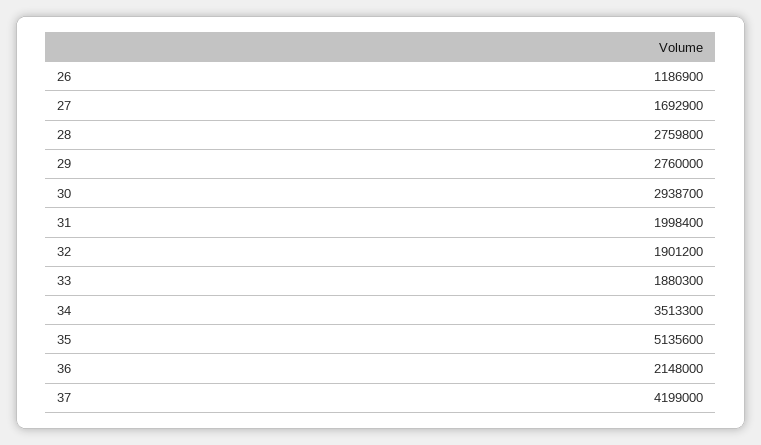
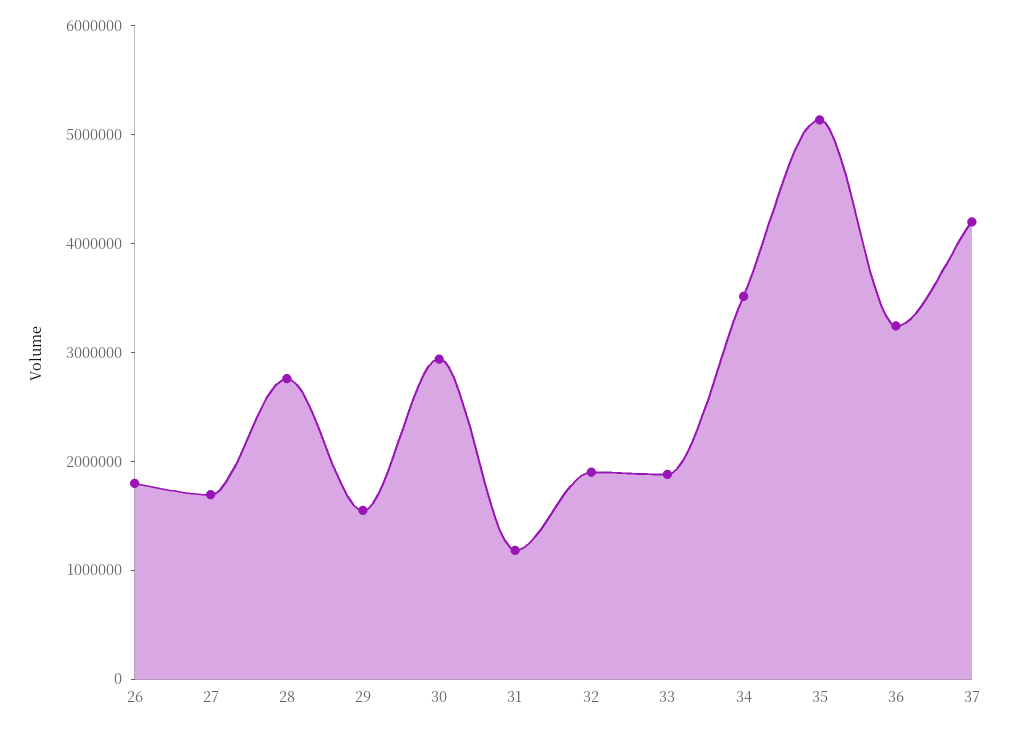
  {
-   "26": 1186900,
+   "26": 1800000,
    "27": 1692900,
    "28": 2759800,
-   "29": 2760000,
+   "29": 1600000,
    "30": 2938700,
-   "31": 1998400,
+   "31": 1200000,
    "32": 1901200,
    "33": 1880300,
    "34": 3513300,
    "35": 5135600,
-   "36": 2148000,
+   "36": 3200000,
    "37": 4199000
  }

